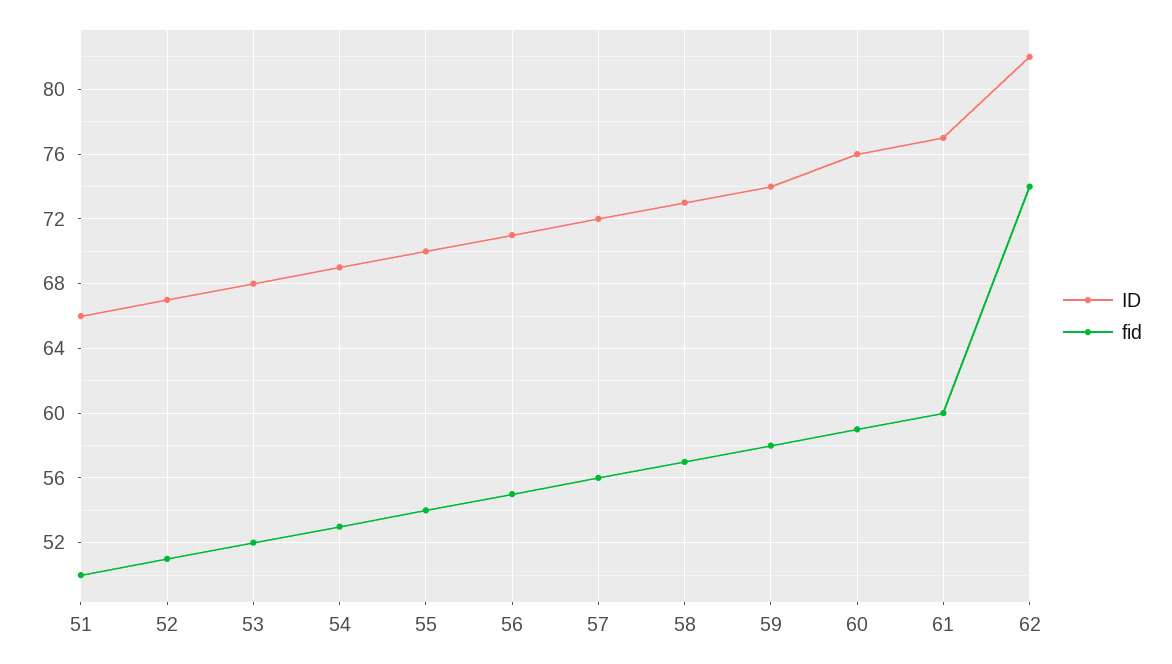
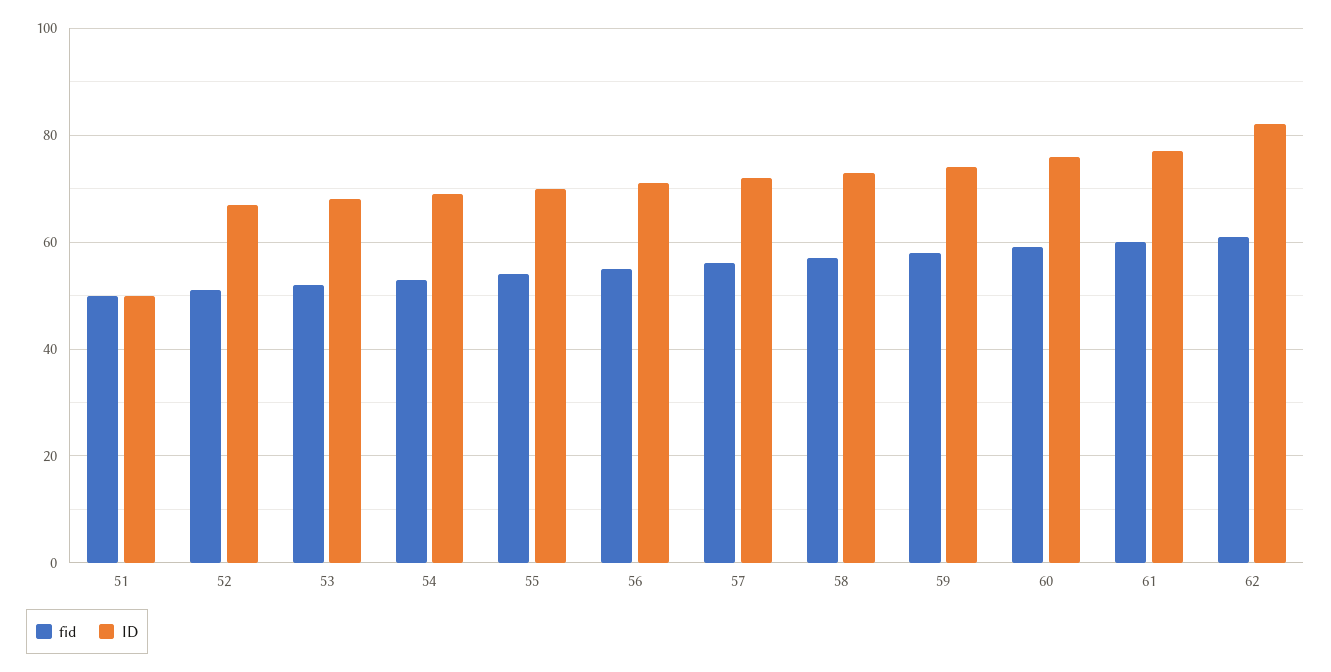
  {
    "ID": {
-     "51": 66,
+     "51": 50,
      "52": 67,
      "53": 68,
      "54": 69,
      "55": 70,
      "56": 71,
      "57": 72,
      "58": 73,
      "59": 74,
      "60": 76,
      "61": 77,
      "62": 82
    },
    "fid": {
      "51": 50,
      "52": 51,
      "53": 52,
      "54": 53,
      "55": 54,
      "56": 55,
      "57": 56,
      "58": 57,
      "59": 58,
      "60": 59,
      "61": 60,
-     "62": 74
+     "62": 60
    }
  }

